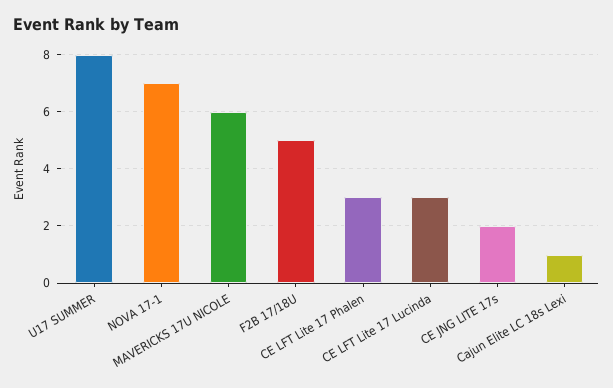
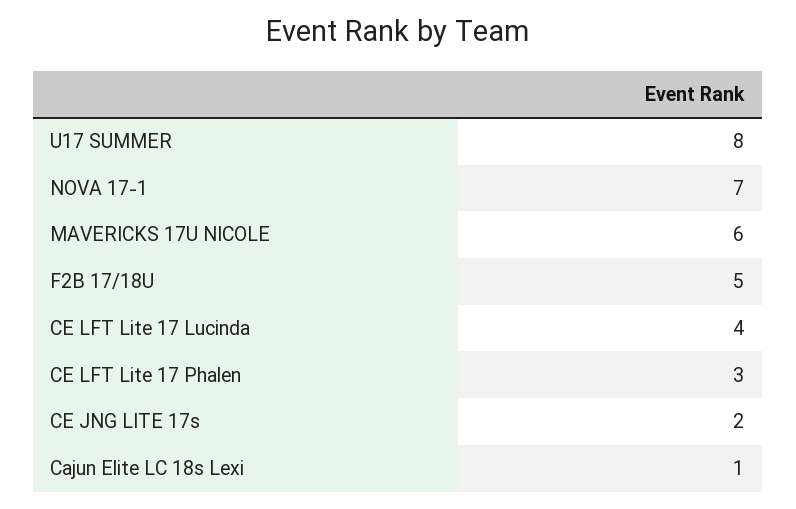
  {
    "U17 SUMMER": 8,
    "NOVA 17-1": 7,
    "MAVERICKS 17U NICOLE": 6,
    "F2B 17/18U": 5,
    "CE LFT Lite 17 Phalen": 3,
-   "CE LFT Lite 17 Lucinda": 3,
+   "CE LFT Lite 17 Lucinda": 4,
    "CE JNG LITE 17s": 2,
    "Cajun Elite LC 18s Lexi": 1
  }

